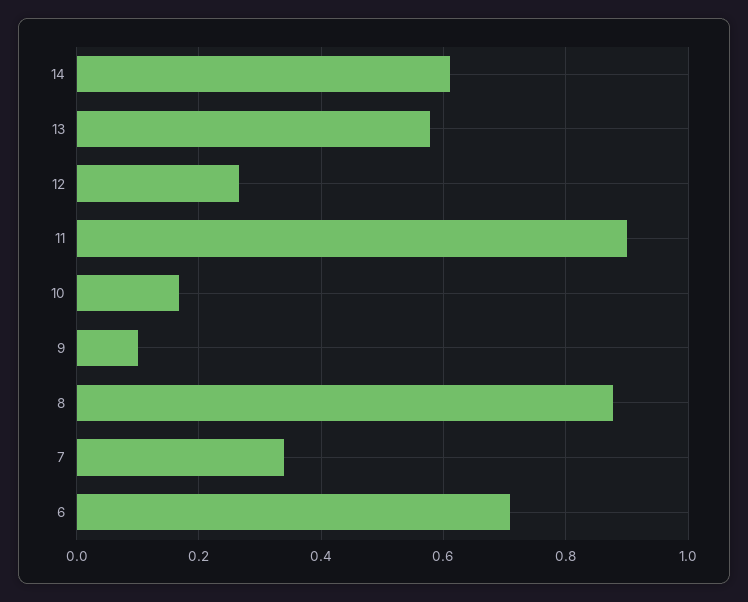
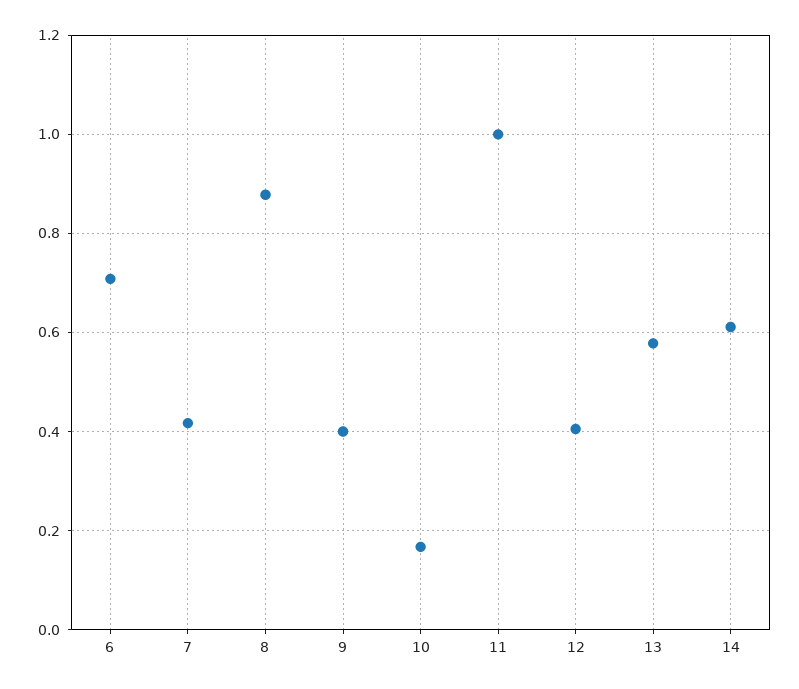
  {
    "14": 0.62,
    "13": 0.58,
-   "12": 0.26,
+   "12": 0.4,
-   "11": 0.9,
+   "11": 1,
    "10": 0.16,
-   "9": 0.1,
+   "9": 0.4,
    "8": 0.88,
-   "7": 0.34,
+   "7": 0.42,
    "6": 0.7
  }

